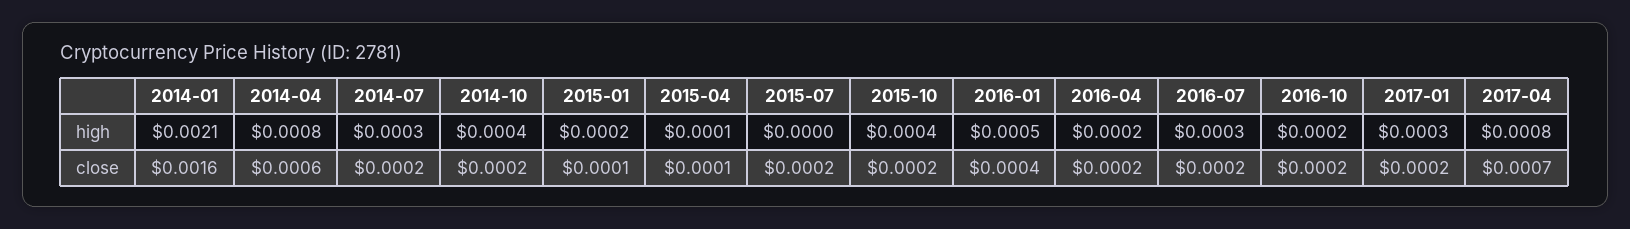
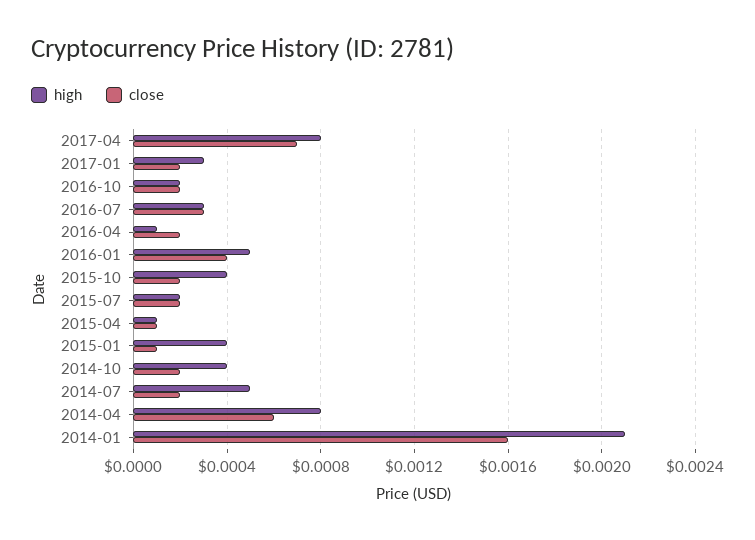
  {
    "high": {
      "2014-01": 0.0021,
      "2014-04": 0.0008,
-     "2014-07": 0.0003,
+     "2014-07": 0.0005,
      "2014-10": 0.0004,
-     "2015-01": 0.0002,
+     "2015-01": 0.0004,
      "2015-04": 0.0001,
-     "2015-07": 0,
+     "2015-07": 0.0002,
      "2015-10": 0.0004,
      "2016-01": 0.0005,
-     "2016-04": 0.0002,
+     "2016-04": 0.0001,
      "2016-07": 0.0003,
      "2016-10": 0.0002,
      "2017-01": 0.0003,
      "2017-04": 0.0008
    },
    "close": {
      "2014-01": 0.0016,
      "2014-04": 0.0006,
      "2014-07": 0.0002,
      "2014-10": 0.0002,
      "2015-01": 0.0001,
      "2015-04": 0.0001,
      "2015-07": 0.0002,
      "2015-10": 0.0002,
      "2016-01": 0.0004,
      "2016-04": 0.0002,
-     "2016-07": 0.0002,
+     "2016-07": 0.0003,
      "2016-10": 0.0002,
      "2017-01": 0.0002,
      "2017-04": 0.0007
    }
  }

